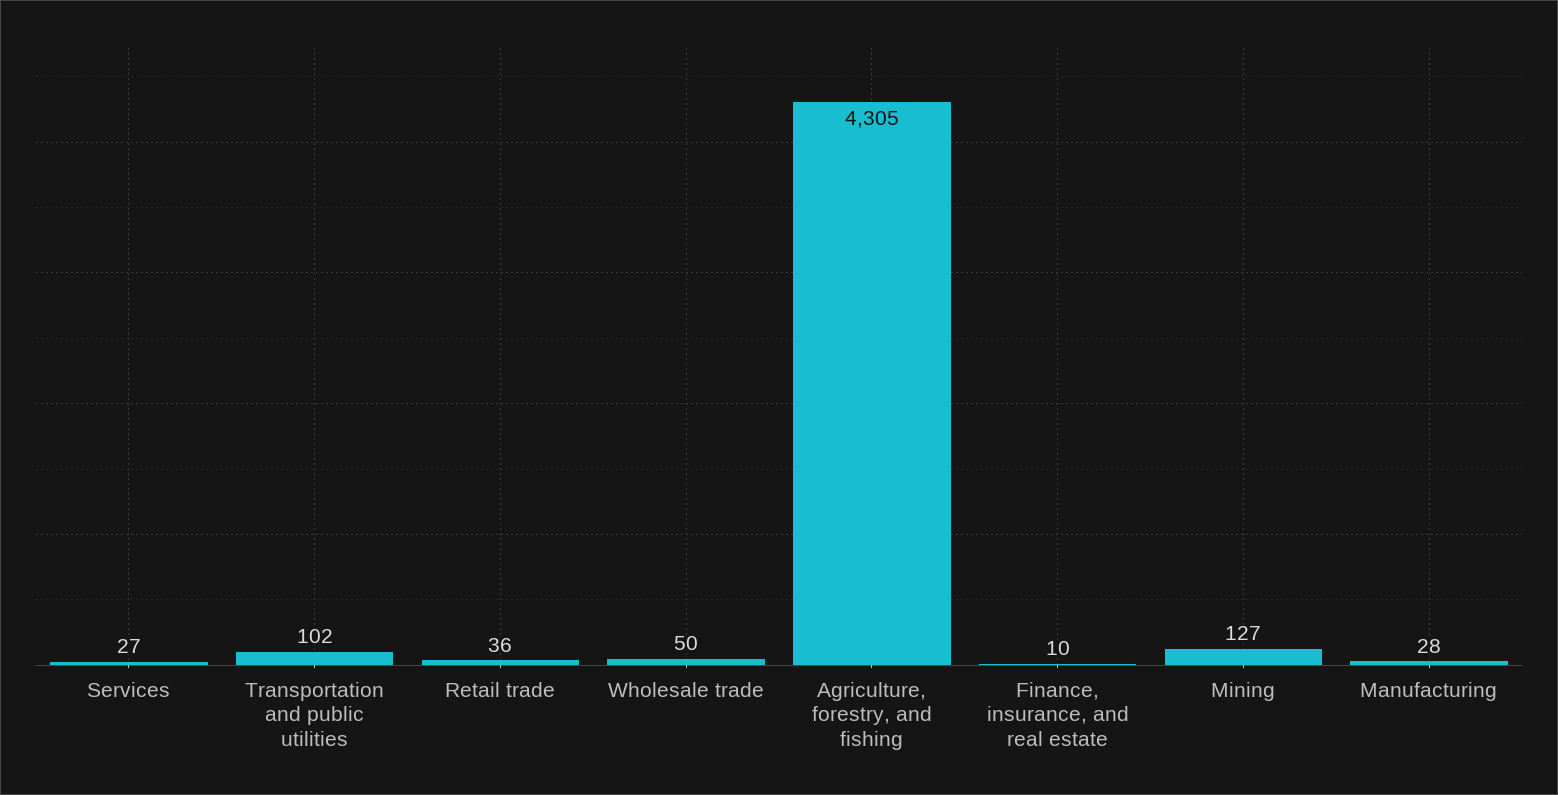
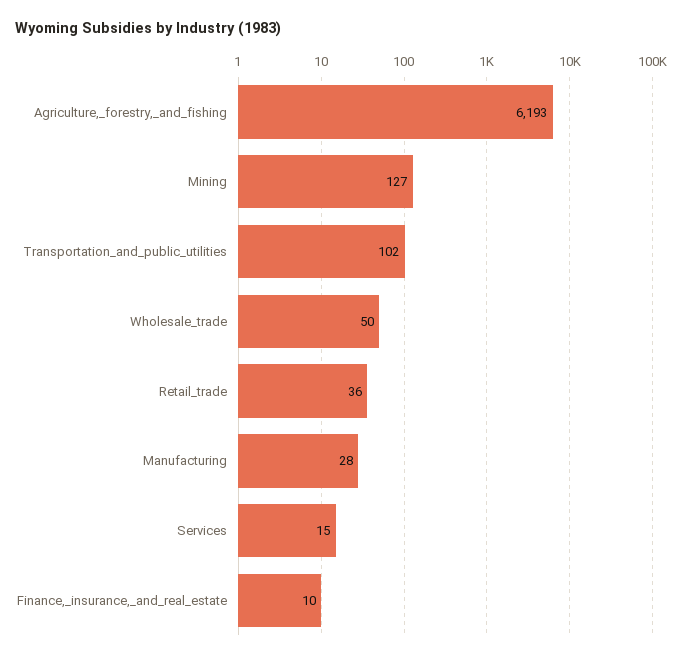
  {
-   "Services": 27,
+   "Services": 15,
    "Transportation and public utilities": 102,
    "Retail trade": 36,
    "Wholesale trade": 50,
-   "Agriculture, forestry, and fishing": 4305,
+   "Agriculture, forestry, and fishing": 6193,
    "Finance, insurance, and real estate": 10,
    "Mining": 127,
    "Manufacturing": 28
  }

